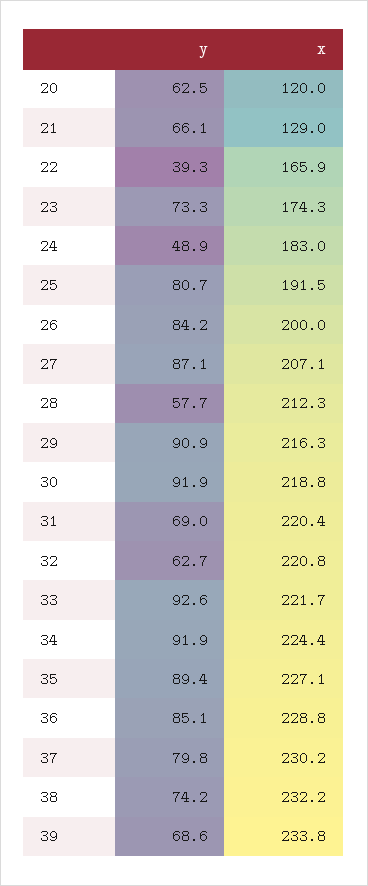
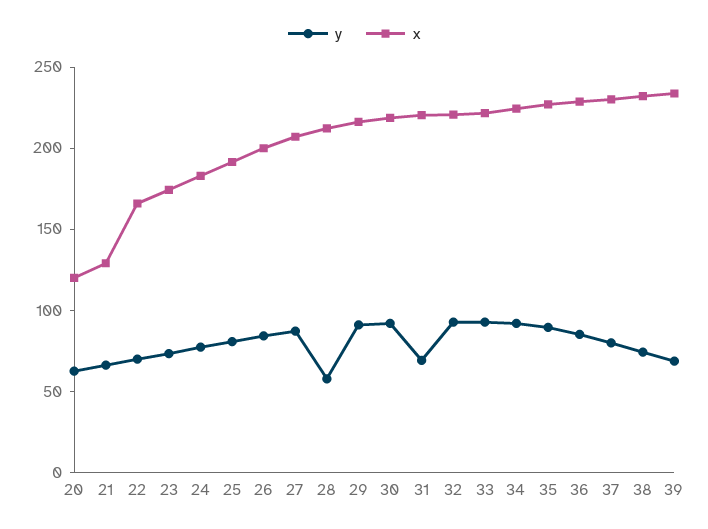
  {
    "y": {
      "20": 62.5,
      "21": 66.1,
-     "22": 39.3,
+     "22": 70,
      "23": 73.3,
-     "24": 48.9,
+     "24": 80,
      "25": 80.7,
      "26": 84.2,
      "27": 87.1,
      "28": 57.7,
      "29": 90.9,
      "30": 91.9,
      "31": 69,
-     "32": 62.7,
+     "32": 90,
      "33": 92.6,
      "34": 91.9,
      "35": 89.4,
      "36": 85.1,
      "37": 79.8,
      "38": 74.2,
      "39": 68.6
    },
    "x": {
      "20": 120,
      "21": 129,
      "22": 165.9,
      "23": 174.3,
      "24": 183,
      "25": 191.5,
      "26": 200,
      "27": 207.1,
      "28": 212.3,
      "29": 216.3,
      "30": 218.8,
      "31": 220.4,
      "32": 220.8,
      "33": 221.7,
      "34": 224.4,
      "35": 227.1,
      "36": 228.8,
      "37": 230.2,
      "38": 232.2,
      "39": 233.8
    }
  }

